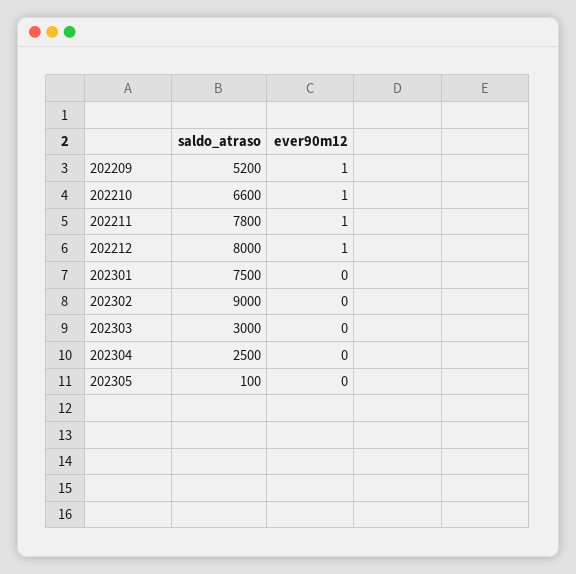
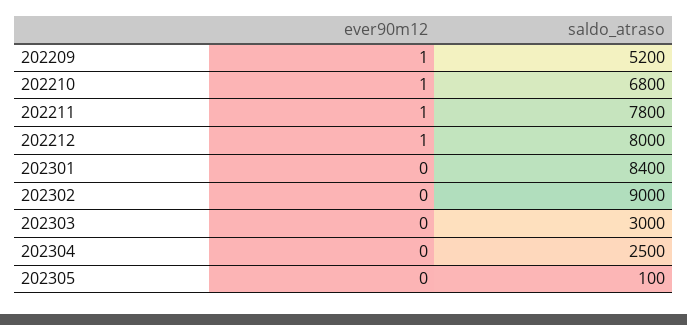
  {
    "saldo_atraso": {
      "202209": 5200,
-     "202210": 6600,
+     "202210": 6800,
      "202211": 7800,
      "202212": 8000,
-     "202301": 7500,
+     "202301": 8400,
      "202302": 9000,
      "202303": 3000,
      "202304": 2500,
      "202305": 100
    },
    "ever90m12": {
      "202209": 1,
      "202210": 1,
      "202211": 1,
      "202212": 1,
      "202301": 0,
      "202302": 0,
      "202303": 0,
      "202304": 0,
      "202305": 0
    }
  }

